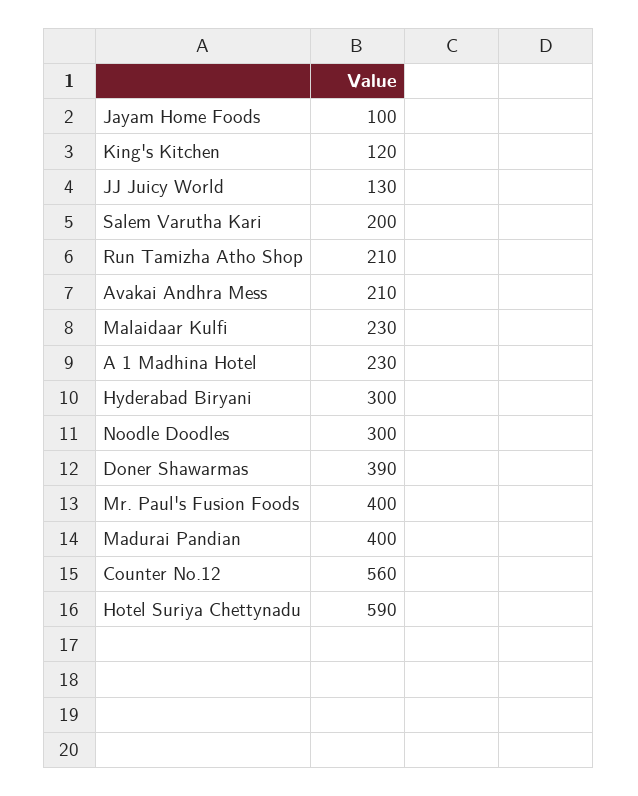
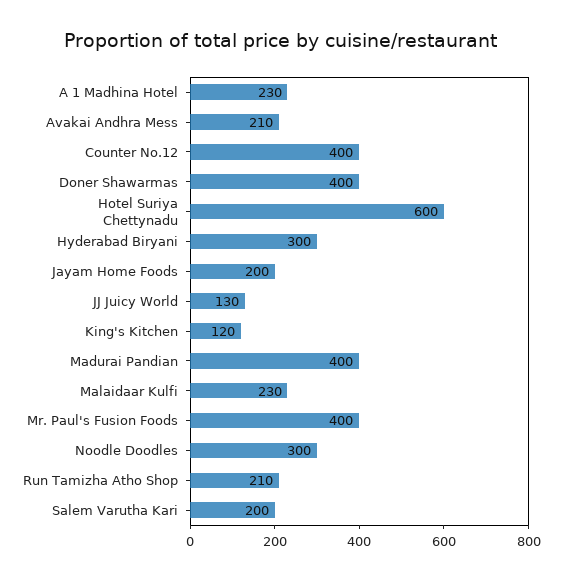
  {
-   "Jayam Home Foods": 100,
+   "Jayam Home Foods": 200,
    "King's Kitchen": 120,
    "JJ Juicy World": 130,
    "Salem Varutha Kari": 200,
    "Run Tamizha Atho Shop": 210,
    "Avakai Andhra Mess": 210,
    "Malaidaar Kulfi": 230,
    "A 1 Madhina Hotel": 230,
    "Hyderabad Biryani": 300,
    "Noodle Doodles": 300,
-   "Doner Shawarmas": 390,
+   "Doner Shawarmas": 400,
    "Mr. Paul's Fusion Foods": 400,
    "Madurai Pandian": 400,
-   "Counter No.12": 560,
+   "Counter No.12": 400,
-   "Hotel Suriya Chettynadu": 590
+   "Hotel Suriya Chettynadu": 600
  }

